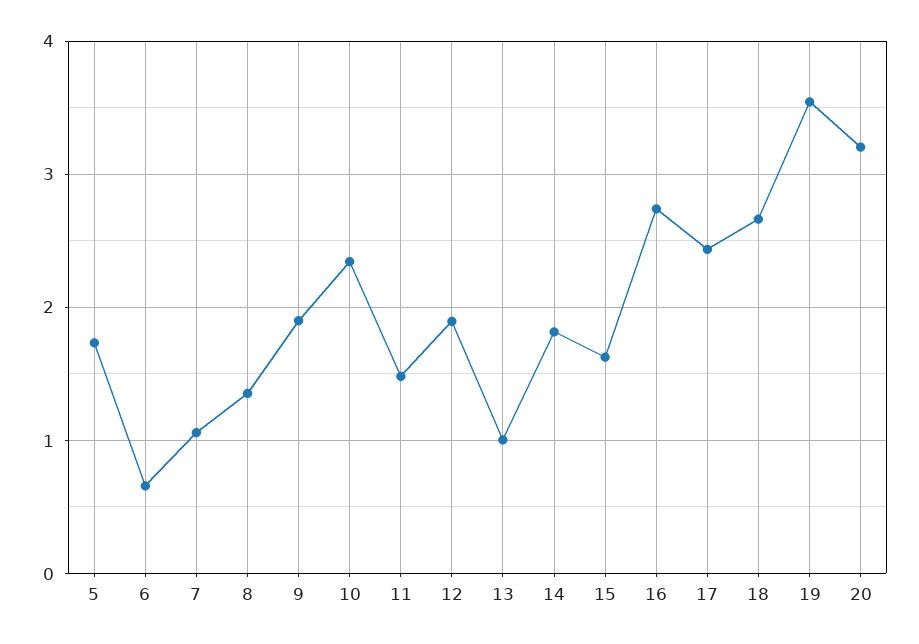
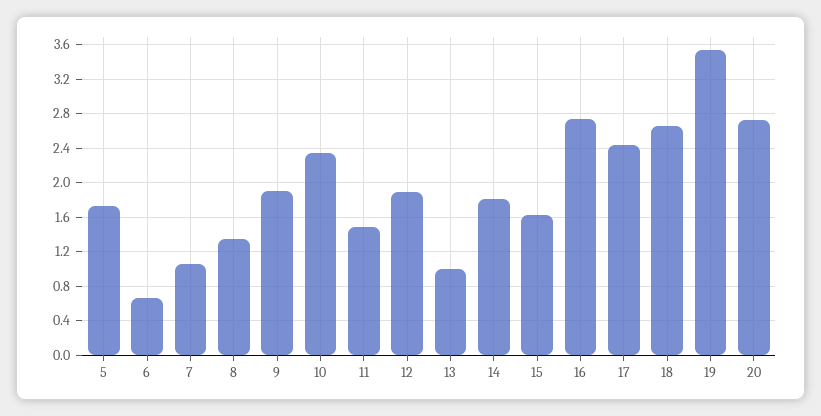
  {
    "5": 1.7,
    "6": 0.7,
    "7": 1.1,
    "8": 1.4,
    "9": 1.9,
    "10": 2.3,
    "11": 1.5,
    "12": 1.9,
    "13": 1,
    "14": 1.8,
    "15": 1.6,
    "16": 2.7,
    "17": 2.4,
    "18": 2.7,
    "19": 3.5,
-   "20": 3.2
+   "20": 2.7
  }

